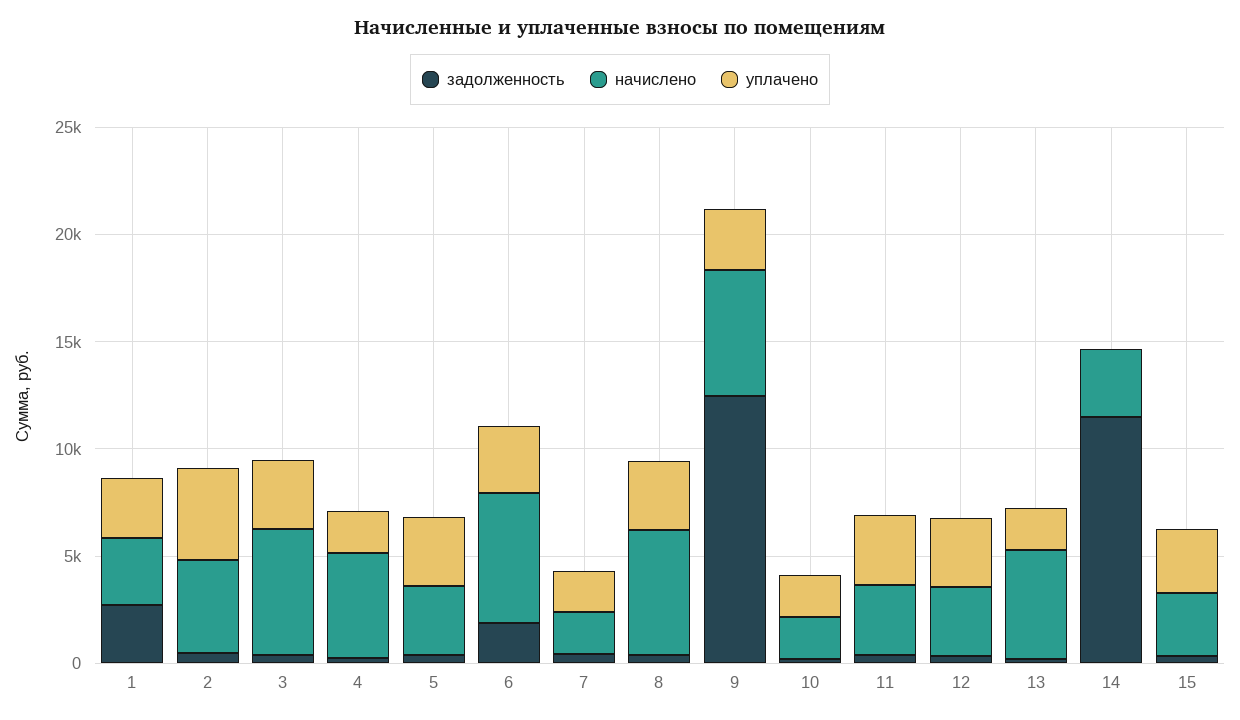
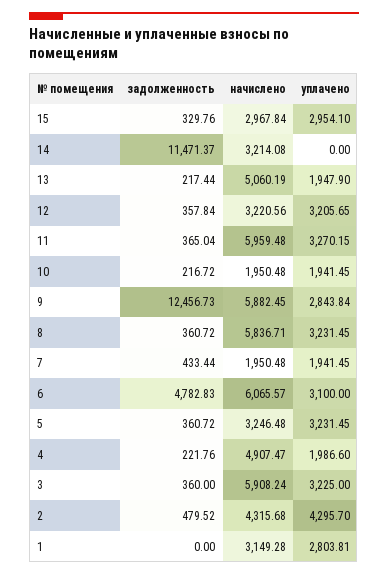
  {
    "задолженность": {
-     "1": 3000,
+     "1": 0,
      "2": 479.52,
      "3": 360,
      "4": 221.76,
      "5": 360.72,
-     "6": 2000,
+     "6": 4782.83,
      "7": 433.44,
      "8": 360.72,
      "9": 12456.73,
      "10": 216.72,
      "11": 365.04,
      "12": 357.84,
      "13": 217.44,
      "14": 11471.37,
      "15": 329.76
    },
    "начислено": {
      "1": 3149.28,
      "2": 4315.68,
      "3": 5908.24,
      "4": 4907.47,
      "5": 3246.48,
      "6": 6065.57,
      "7": 1950.48,
      "8": 5836.71,
      "9": 5882.45,
      "10": 1950.48,
-     "11": 3000,
+     "11": 5959.48,
      "12": 3220.56,
      "13": 5060.19,
      "14": 3214.08,
      "15": 2967.84
    },
    "уплачено": {
      "1": 2803.81,
      "2": 4295.7,
      "3": 3225,
      "4": 1986.6,
      "5": 3231.45,
      "6": 3100,
      "7": 1941.45,
      "8": 3231.45,
      "9": 2843.84,
      "10": 1941.45,
      "11": 3270.15,
      "12": 3205.65,
      "13": 1947.9,
      "14": 0,
      "15": 2954.1
    }
  }

